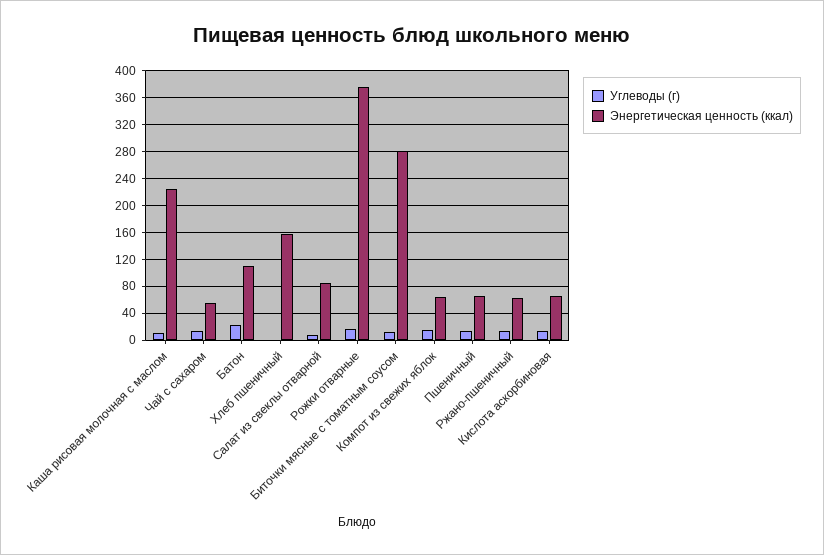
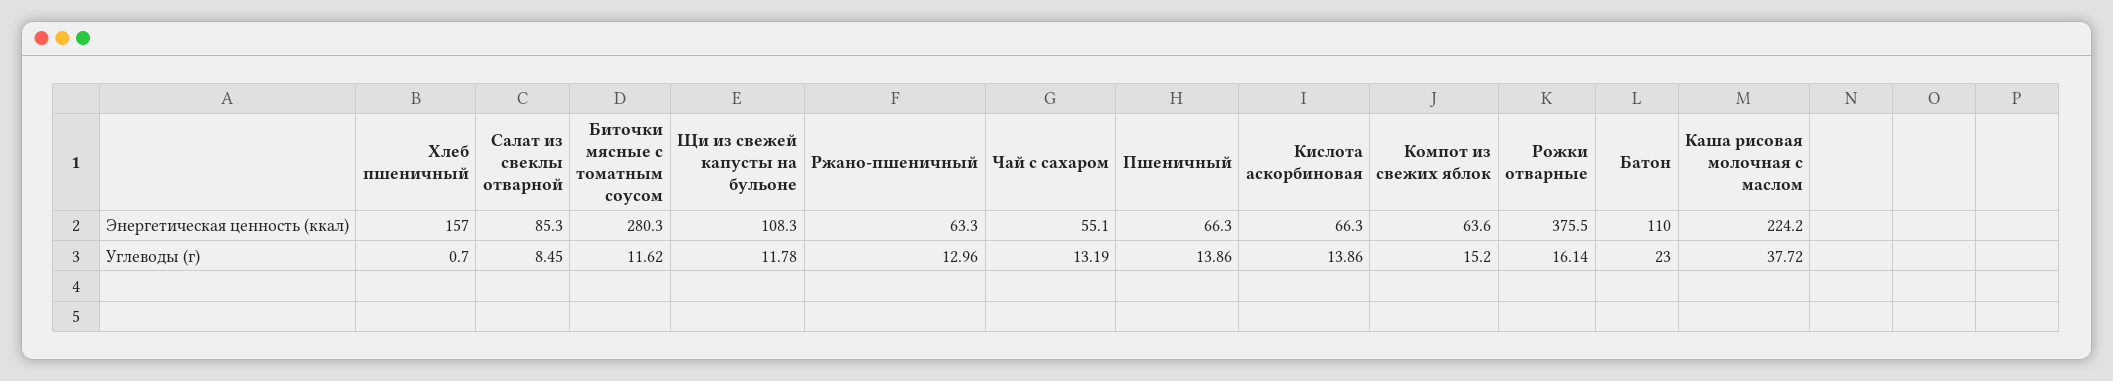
  {
    "Углеводы (г)": {
-     "Каша рисовая молочная с маслом": 10,
+     "Каша рисовая молочная с маслом": 37.72,
      "Чай с сахаром": 13.19,
      "Батон": 23,
      "Хлеб пшеничный": 0.7,
      "Салат из свеклы отварной": 8.45,
      "Рожки отварные": 16.14,
      "Биточки мясные с томатным соусом": 11.62,
      "Компот из свежих яблок": 15.2,
      "Пшеничный": 13.86,
      "Ржано-пшеничный": 12.96,
-     "Кислота аскорбиновая": 13.86
+     "Кислота аскорбиновая": 13.86,
+     "Щи из свежей капусты на бульоне": 11.78
    },
    "Энергетическая ценность (ккал)": {
      "Каша рисовая молочная с маслом": 224.2,
      "Чай с сахаром": 55.1,
      "Батон": 110,
      "Хлеб пшеничный": 157,
      "Салат из свеклы отварной": 85.3,
      "Рожки отварные": 375.5,
      "Биточки мясные с томатным соусом": 280.3,
      "Компот из свежих яблок": 63.6,
      "Пшеничный": 66.3,
      "Ржано-пшеничный": 63.3,
-     "Кислота аскорбиновая": 66.3
+     "Кислота аскорбиновая": 66.3,
+     "Щи из свежей капусты на бульоне": 108.3
    }
  }

